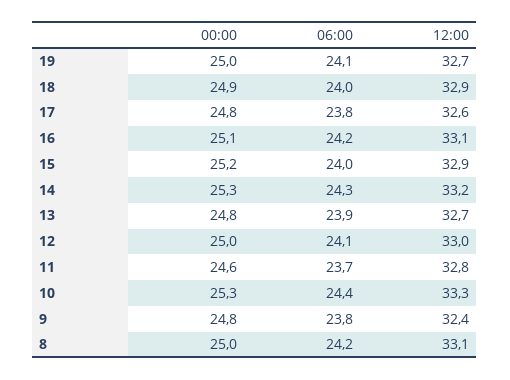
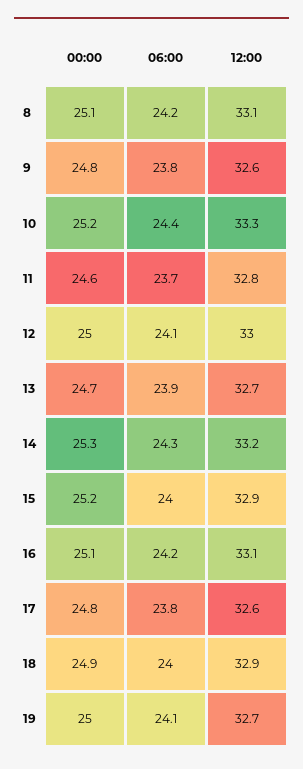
  {
    "00:00": {
      "19": 25,
      "18": 24.9,
      "17": 24.8,
      "16": 25.1,
      "15": 25.2,
      "14": 25.3,
-     "13": 24.8,
+     "13": 24.7,
      "12": 25,
      "11": 24.6,
-     "10": 25.3,
+     "10": 25.2,
      "9": 24.8,
-     "8": 25
+     "8": 25.1
    },
    "06:00": {
      "19": 24.1,
      "18": 24,
      "17": 23.8,
      "16": 24.2,
      "15": 24,
      "14": 24.3,
      "13": 23.9,
      "12": 24.1,
      "11": 23.7,
      "10": 24.4,
      "9": 23.8,
      "8": 24.2
    },
    "12:00": {
      "19": 32.7,
      "18": 32.9,
      "17": 32.6,
      "16": 33.1,
      "15": 32.9,
      "14": 33.2,
      "13": 32.7,
      "12": 33,
      "11": 32.8,
      "10": 33.3,
-     "9": 32.4,
+     "9": 32.6,
      "8": 33.1
    }
  }

